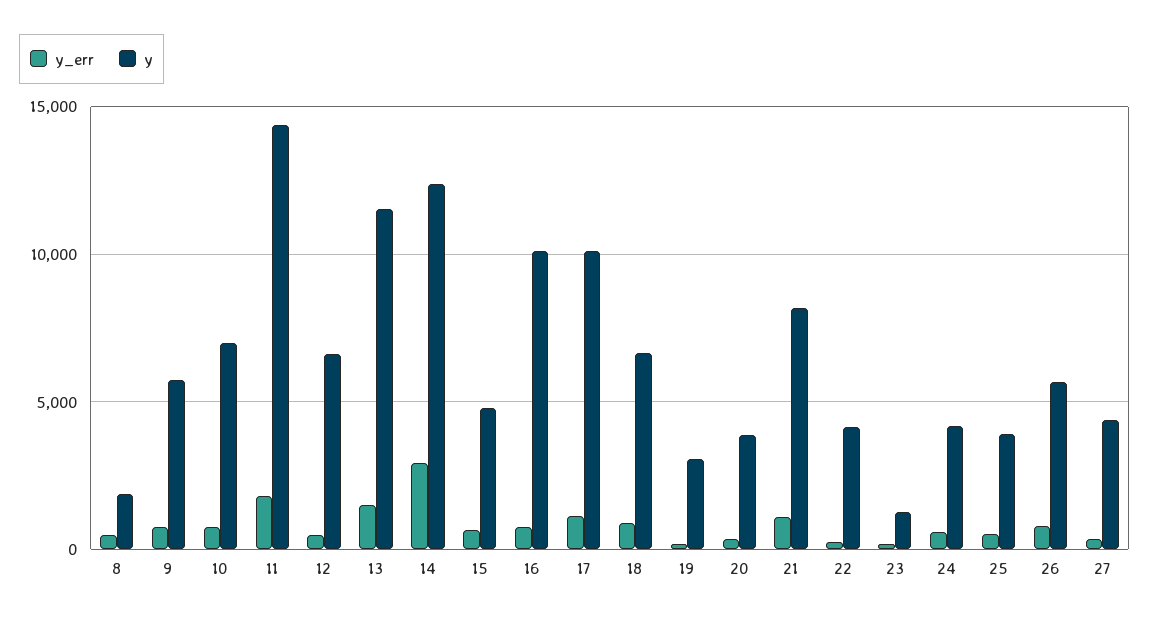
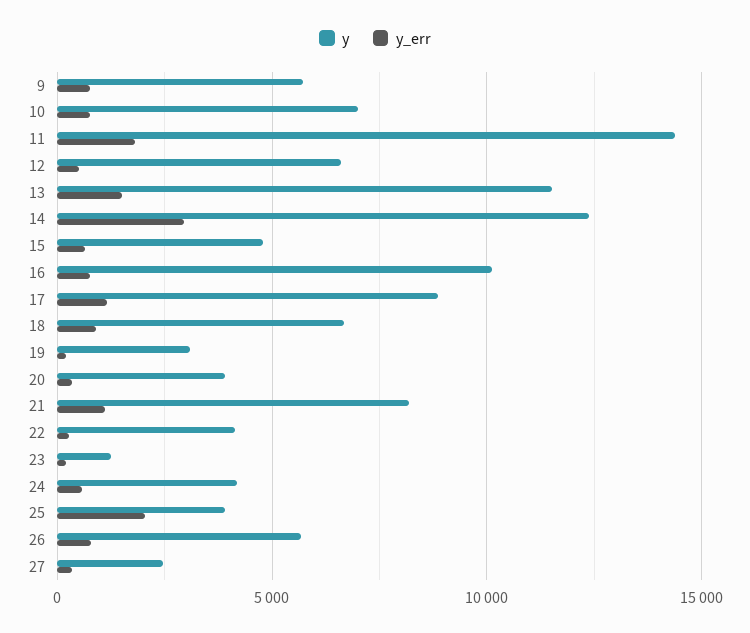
  {
    "y_err": {
-     "8": 500,
      "9": 1000,
      "10": 1000,
      "11": 2000,
      "12": 500,
      "13": 1500,
      "14": 3000,
      "15": 500,
      "16": 1000,
      "17": 1000,
      "18": 1000,
      "19": 0,
      "20": 500,
      "21": 1000,
      "22": 500,
      "23": 0,
      "24": 500,
-     "25": 500,
+     "25": 2000,
      "26": 1000,
      "27": 500
    },
    "y": {
-     "8": 2000,
      "9": 5500,
      "10": 7000,
      "11": 14500,
      "12": 6500,
      "13": 11500,
      "14": 12500,
      "15": 5000,
      "16": 10000,
-     "17": 10000,
+     "17": 9000,
      "18": 6500,
      "19": 3000,
      "20": 4000,
      "21": 8000,
      "22": 4000,
      "23": 1500,
      "24": 4000,
      "25": 4000,
      "26": 5500,
-     "27": 4500
+     "27": 2500
    }
  }

